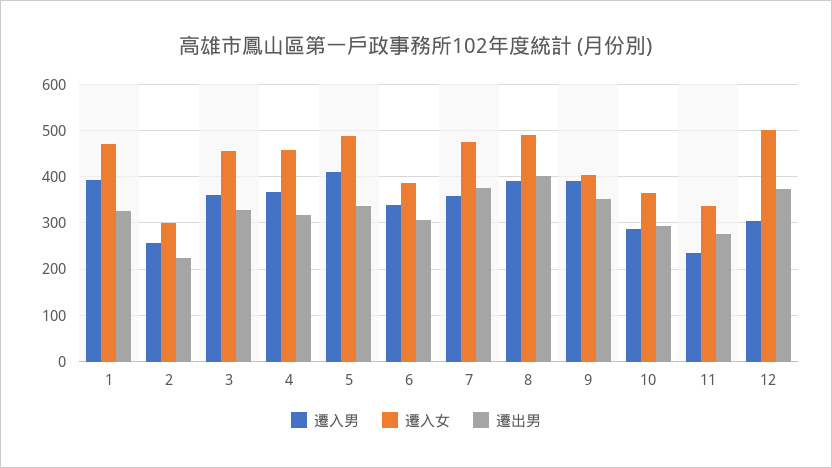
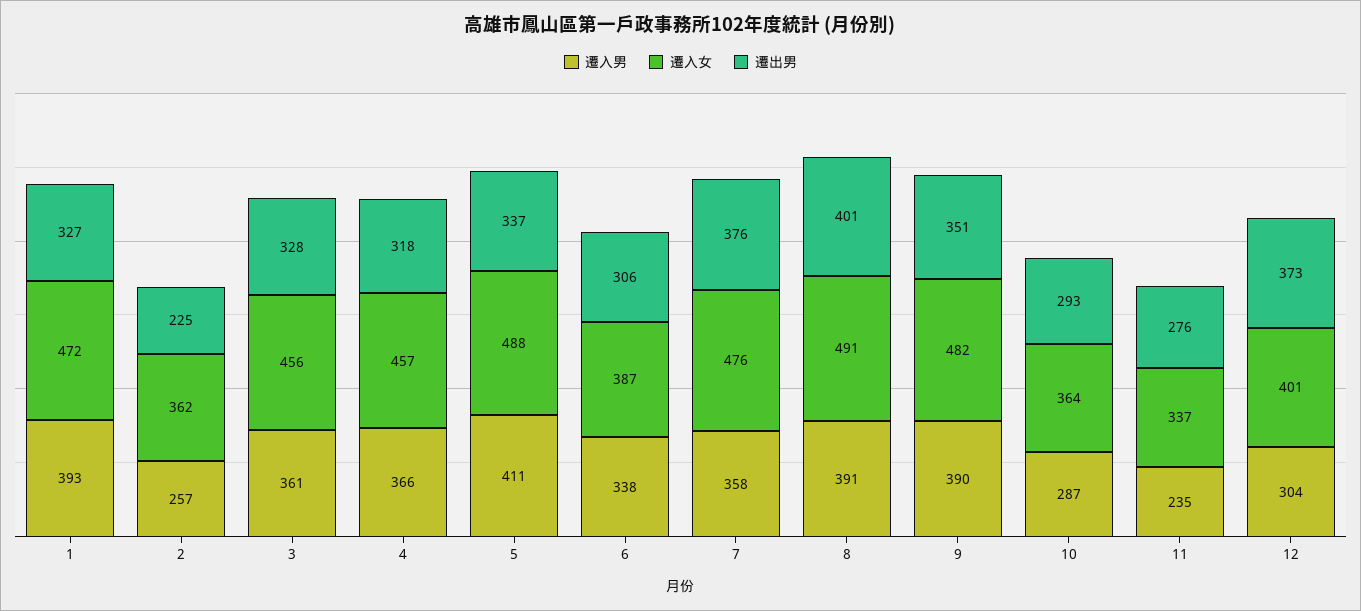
  {
    "遷入男": {
      "1": 393,
      "2": 257,
      "3": 361,
      "4": 366,
      "5": 411,
      "6": 338,
      "7": 358,
      "8": 391,
      "9": 390,
      "10": 287,
      "11": 235,
      "12": 304
    },
    "遷入女": {
      "1": 472,
-     "2": 300,
+     "2": 362,
      "3": 456,
      "4": 457,
      "5": 488,
      "6": 387,
      "7": 476,
      "8": 491,
-     "9": 400,
+     "9": 482,
      "10": 364,
      "11": 337,
-     "12": 500
+     "12": 401
    },
    "遷出男": {
      "1": 327,
      "2": 225,
      "3": 328,
      "4": 318,
      "5": 337,
      "6": 306,
      "7": 376,
      "8": 401,
      "9": 351,
      "10": 293,
      "11": 276,
      "12": 373
    }
  }

